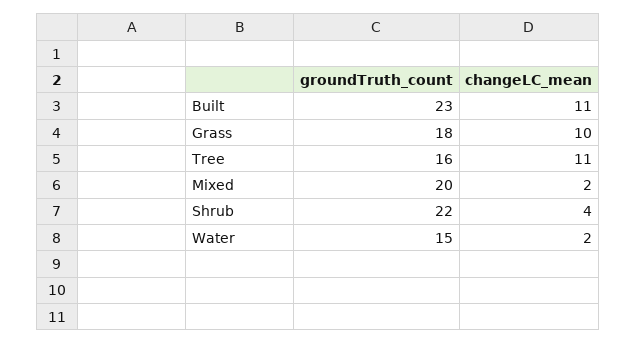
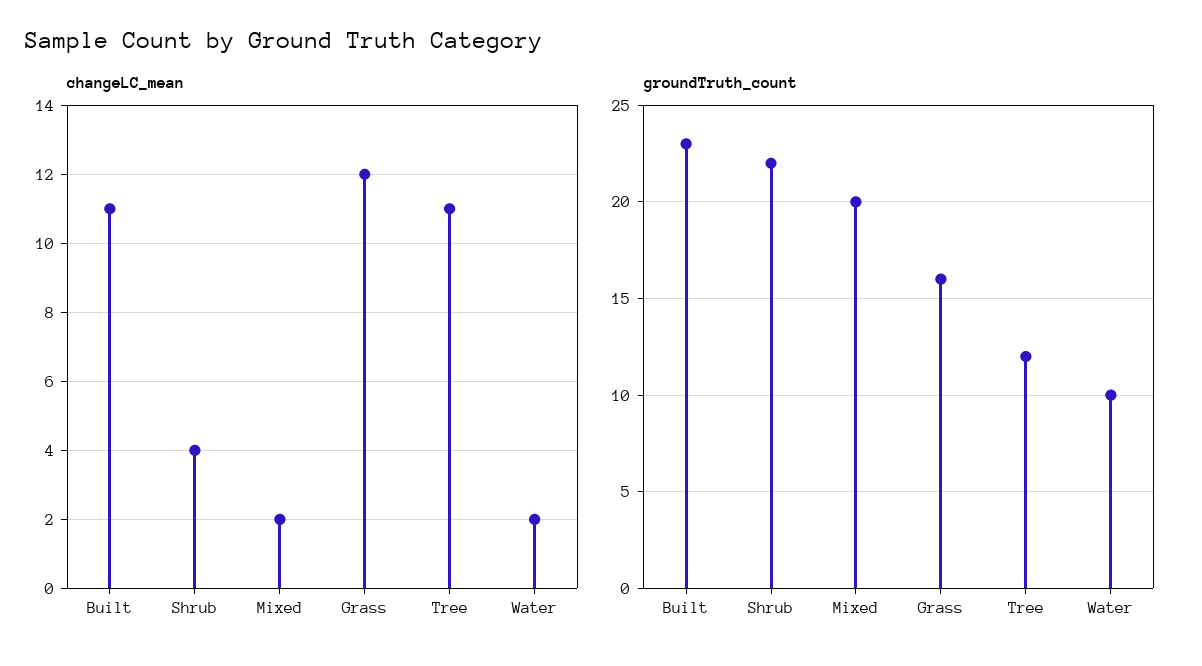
  {
    "groundTruth_count": {
      "Built": 23,
-     "Grass": 18,
+     "Grass": 16,
-     "Tree": 16,
+     "Tree": 12,
      "Mixed": 20,
      "Shrub": 22,
-     "Water": 15
+     "Water": 10
    },
    "changeLC_mean": {
      "Built": 11,
-     "Grass": 10,
+     "Grass": 12,
      "Tree": 11,
      "Mixed": 2,
      "Shrub": 4,
      "Water": 2
    }
  }

